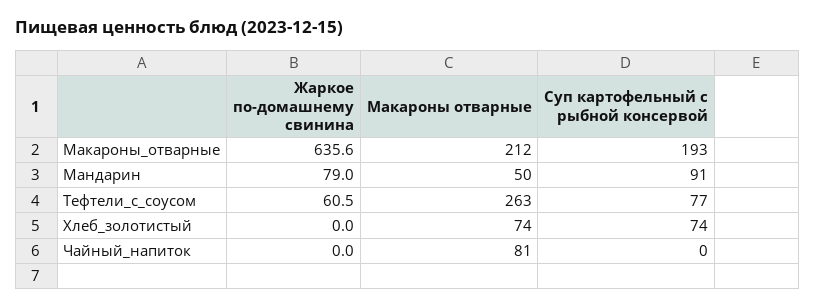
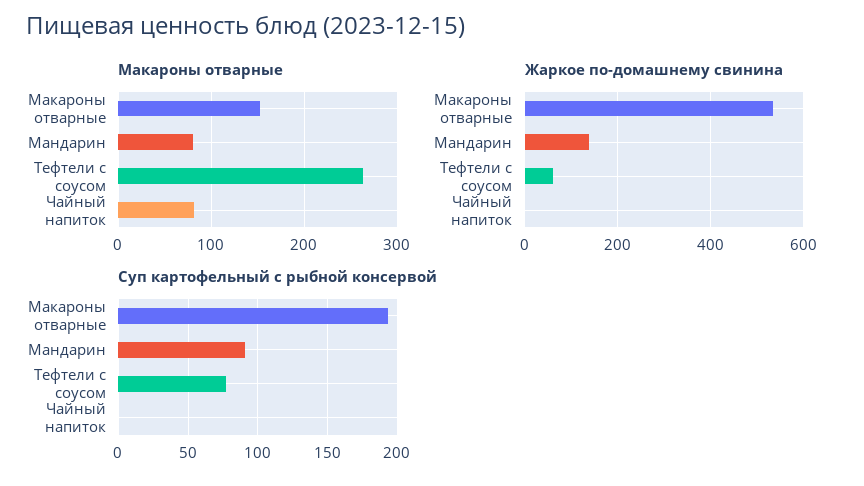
  {
    "Жаркое по-домашнему свинина": {
-     "Макароны_отварные": 635.6,
+     "Макароны_отварные": 540,
-     "Мандарин": 79,
+     "Мандарин": 140,
      "Тефтели_с_соусом": 60.5,
-     "Хлеб_золотистый": 0,
      "Чайный_напиток": 0
    },
    "Макароны отварные": {
-     "Макароны_отварные": 212,
+     "Макароны_отварные": 150,
-     "Мандарин": 50,
+     "Мандарин": 80,
      "Тефтели_с_соусом": 263,
-     "Хлеб_золотистый": 74,
      "Чайный_напиток": 81
    },
    "Суп картофельный с рыбной консервой": {
      "Макароны_отварные": 193,
      "Мандарин": 91,
      "Тефтели_с_соусом": 77,
-     "Хлеб_золотистый": 74,
      "Чайный_напиток": 0
    }
  }

